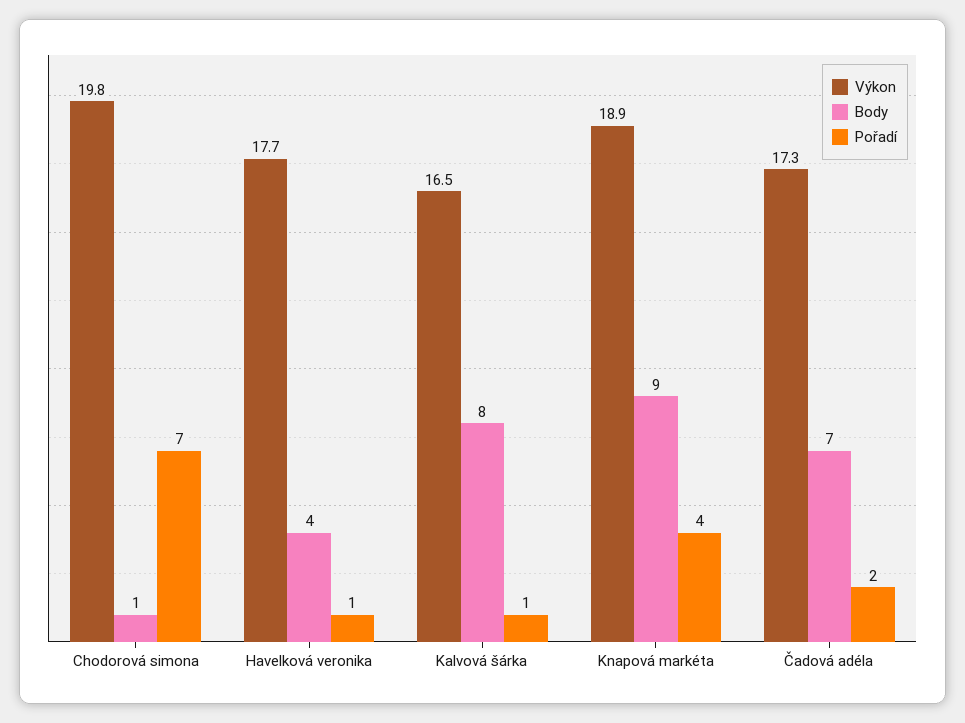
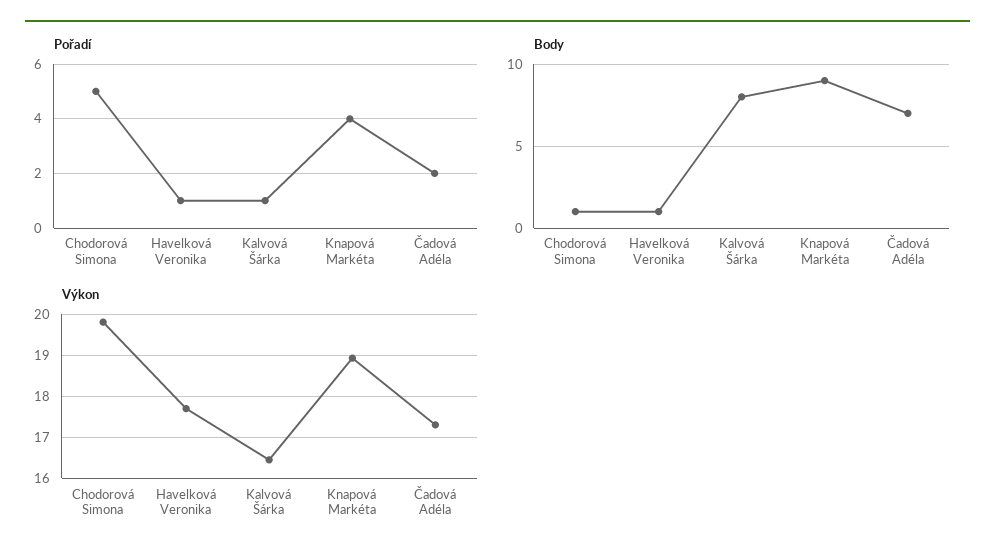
  {
    "Výkon": {
      "Chodorová simona": 19.8,
      "Havelková veronika": 17.7,
      "Kalvová šárka": 16.5,
      "Knapová markéta": 18.9,
      "Čadová adéla": 17.3
    },
    "Body": {
      "Chodorová simona": 1,
-     "Havelková veronika": 4,
+     "Havelková veronika": 1,
      "Kalvová šárka": 8,
      "Knapová markéta": 9,
      "Čadová adéla": 7
    },
    "Pořadí": {
-     "Chodorová simona": 7,
+     "Chodorová simona": 5,
      "Havelková veronika": 1,
      "Kalvová šárka": 1,
      "Knapová markéta": 4,
      "Čadová adéla": 2
    }
  }

